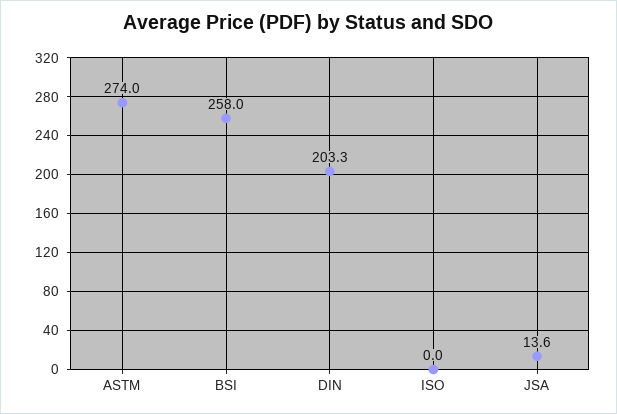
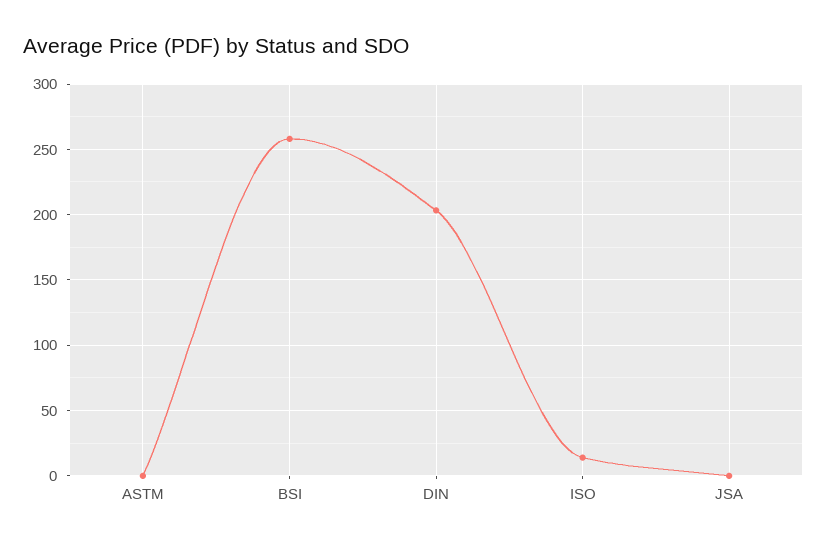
  {
-   "ASTM": 274,
+   "ASTM": 0,
    "BSI": 258,
    "DIN": 203.3,
-   "ISO": 0,
+   "ISO": 15,
-   "JSA": 13.6
+   "JSA": 0
  }

